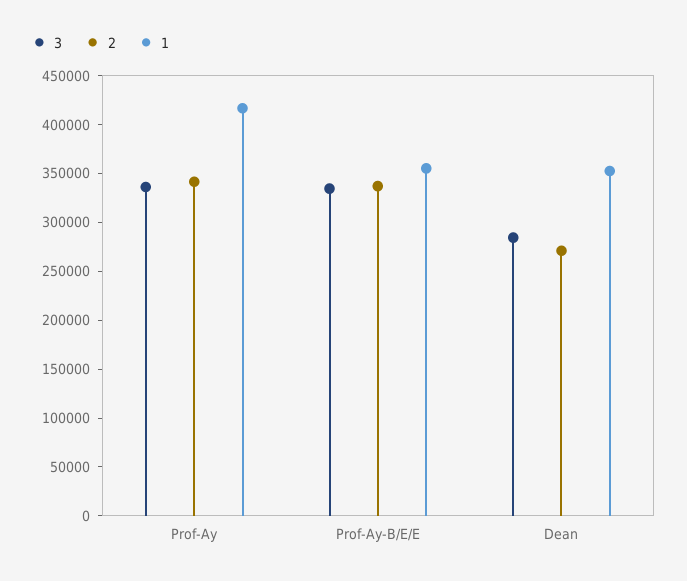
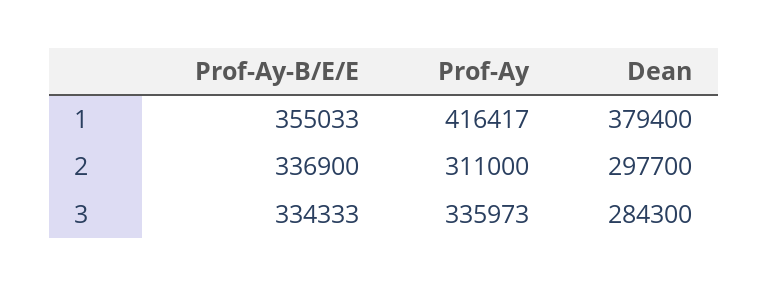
  {
    "3": {
      "Prof-Ay": 335973,
      "Prof-Ay-B/E/E": 334333,
      "Dean": 284300
    },
    "2": {
-     "Prof-Ay": 340000,
+     "Prof-Ay": 311000,
      "Prof-Ay-B/E/E": 336900,
-     "Dean": 270000
+     "Dean": 297700
    },
    "1": {
      "Prof-Ay": 416417,
      "Prof-Ay-B/E/E": 355033,
-     "Dean": 350000
+     "Dean": 379400
    }
  }

